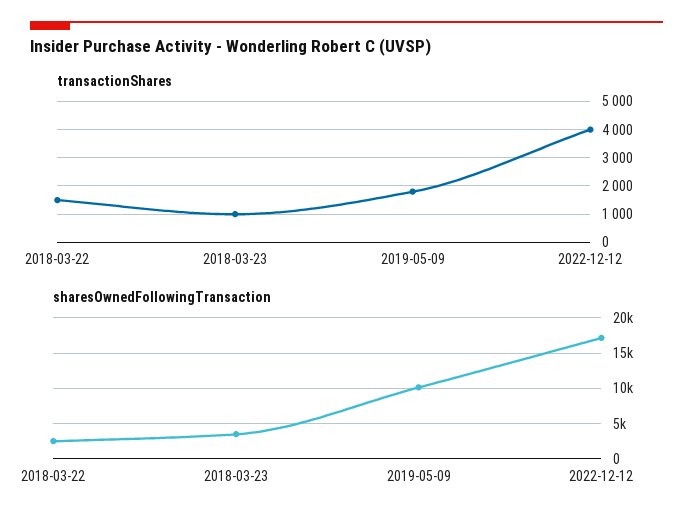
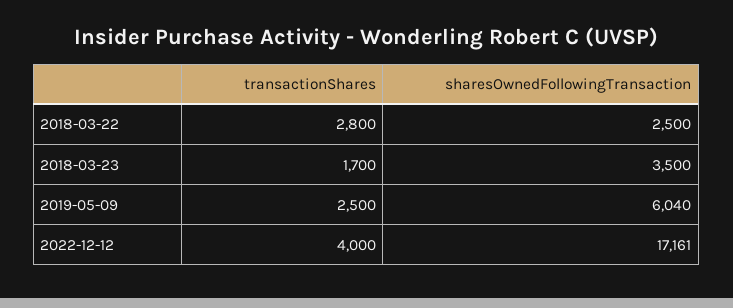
  {
    "transactionShares": {
-     "2018-03-22": 1500,
+     "2018-03-22": 2800,
-     "2018-03-23": 1000,
+     "2018-03-23": 1700,
-     "2019-05-09": 1750,
+     "2019-05-09": 2500,
      "2022-12-12": 4000
    },
    "sharesOwnedFollowingTransaction": {
      "2018-03-22": 2500,
      "2018-03-23": 3500,
-     "2019-05-09": 10000,
+     "2019-05-09": 6040,
      "2022-12-12": 17161
    }
  }

